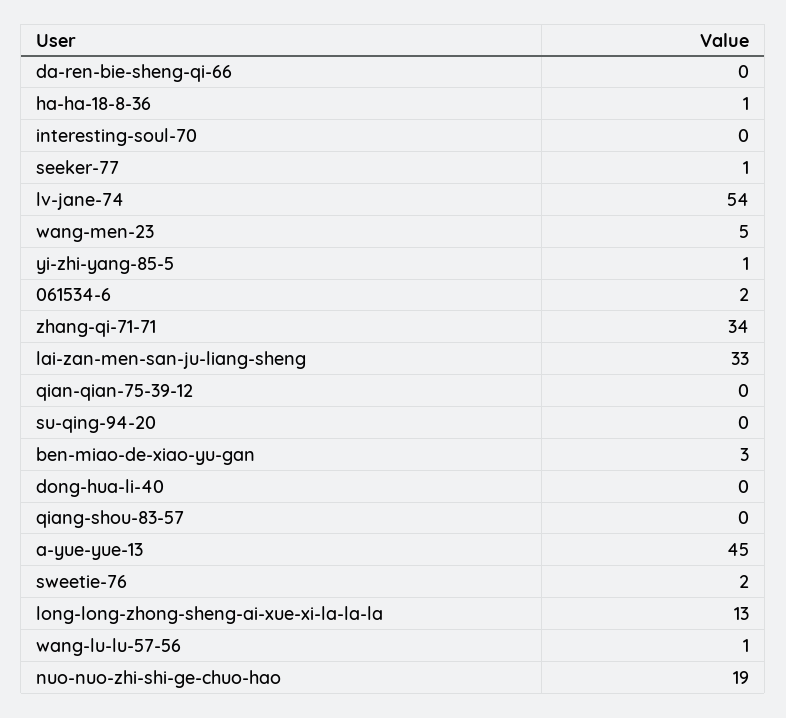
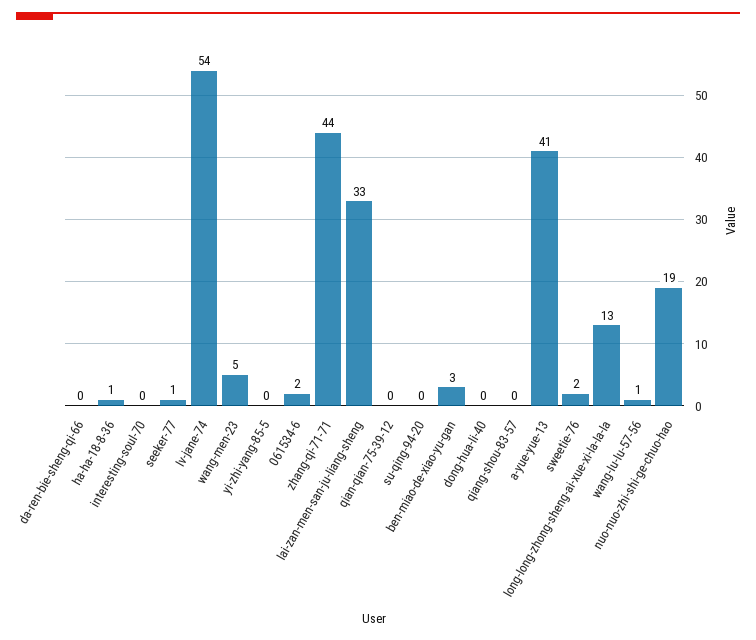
  {
    "da-ren-bie-sheng-qi-66": 0,
    "ha-ha-18-8-36": 1,
    "interesting-soul-70": 0,
    "seeker-77": 1,
    "lv-jane-74": 54,
    "wang-men-23": 5,
-   "yi-zhi-yang-85-5": 1,
+   "yi-zhi-yang-85-5": 0,
    "061534-6": 2,
-   "zhang-qi-71-71": 34,
+   "zhang-qi-71-71": 44,
    "lai-zan-men-san-ju-liang-sheng": 33,
    "qian-qian-75-39-12": 0,
    "su-qing-94-20": 0,
    "ben-miao-de-xiao-yu-gan": 3,
    "dong-hua-li-40": 0,
    "qiang-shou-83-57": 0,
-   "a-yue-yue-13": 45,
+   "a-yue-yue-13": 41,
    "sweetie-76": 2,
    "long-long-zhong-sheng-ai-xue-xi-la-la-la": 13,
    "wang-lu-lu-57-56": 1,
    "nuo-nuo-zhi-shi-ge-chuo-hao": 19
  }

